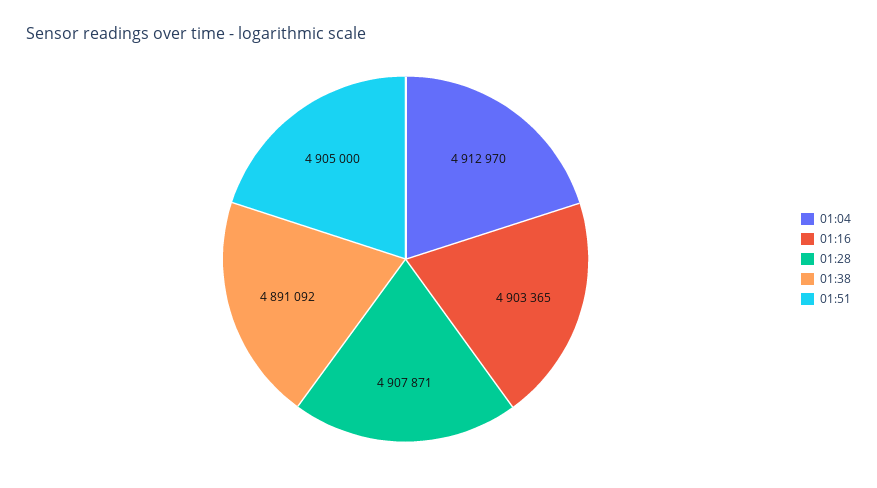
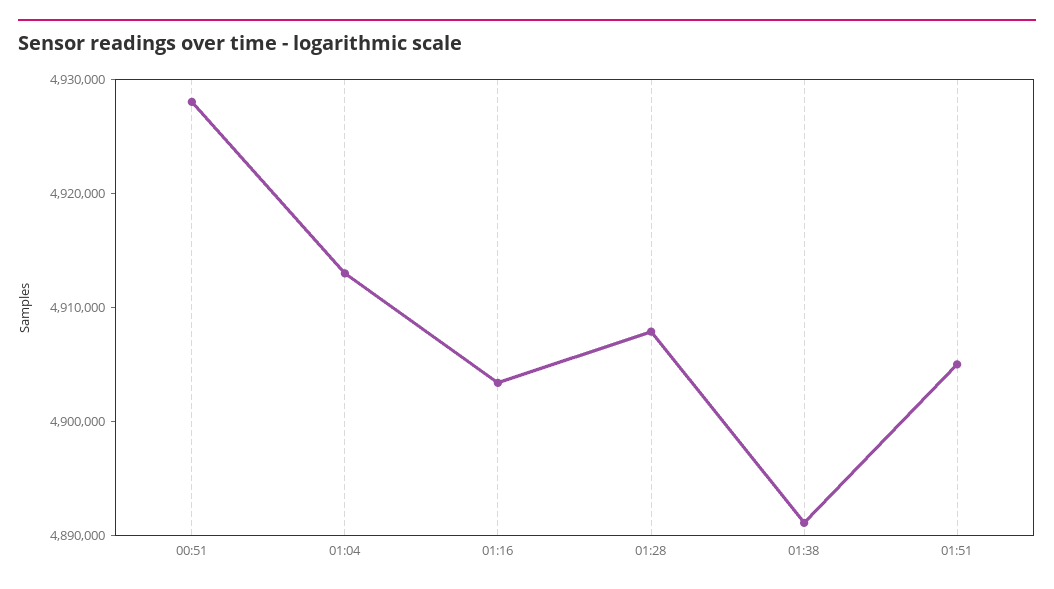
  {
    "01:04": 4912970,
    "01:16": 4903365,
    "01:28": 4907871,
    "01:38": 4891092,
-   "01:51": 4905000
+   "01:51": 4905000,
+   "00:51": 4928000
  }

